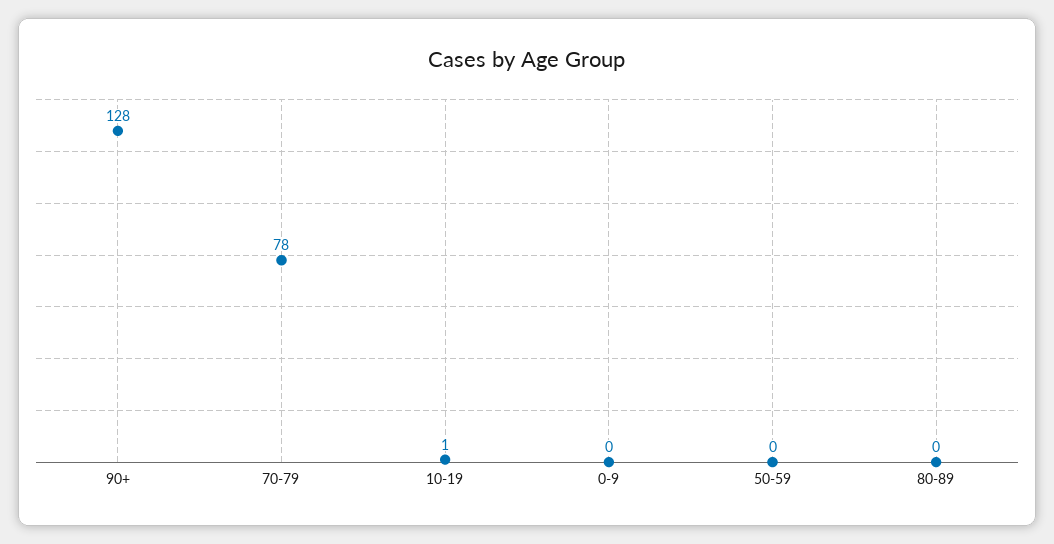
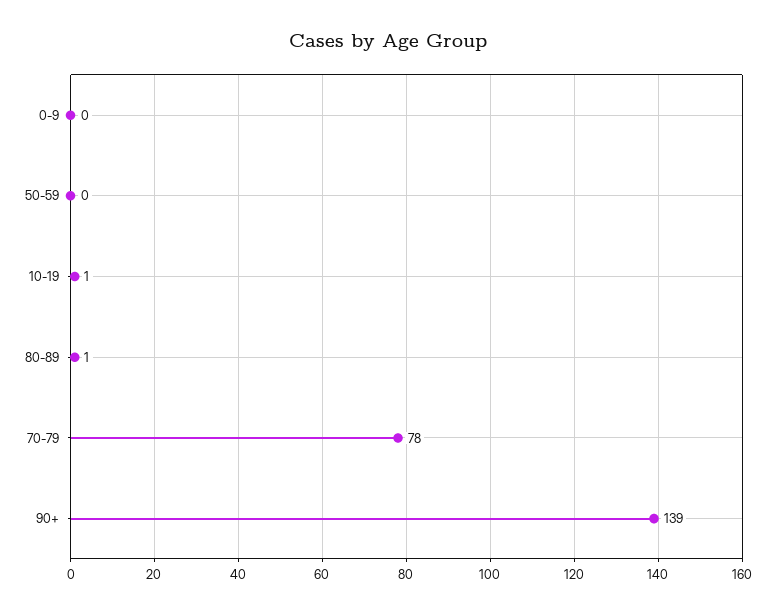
  {
-   "90+": 128,
+   "90+": 139,
    "70-79": 78,
    "10-19": 1,
    "0-9": 0,
    "50-59": 0,
-   "80-89": 0
+   "80-89": 1
  }

